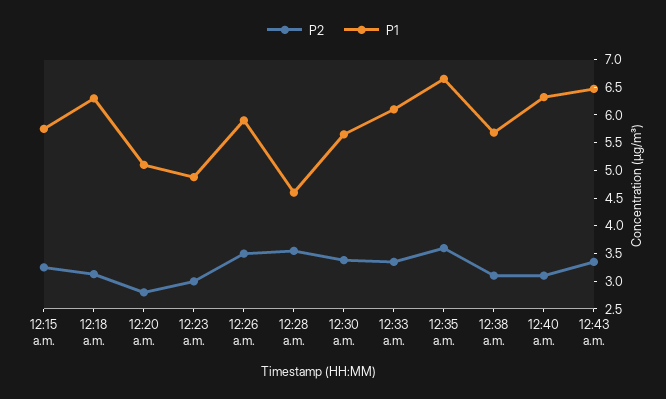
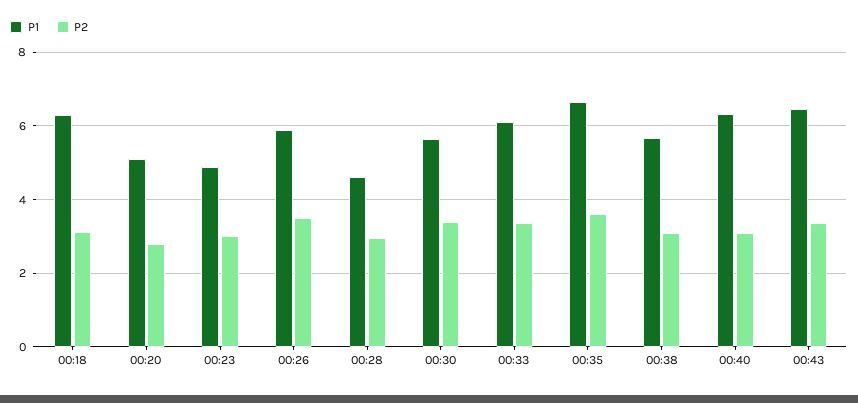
  {
    "P2": {
-     "12:15 a.m.": 3.25,
      "12:18 a.m.": 3.2,
      "12:20 a.m.": 2.8,
      "12:23 a.m.": 3,
      "12:26 a.m.": 3.6,
-     "12:28 a.m.": 3.5,
+     "12:28 a.m.": 3,
      "12:30 a.m.": 3.4,
      "12:33 a.m.": 3.4,
      "12:35 a.m.": 3.6,
      "12:38 a.m.": 3.2,
      "12:40 a.m.": 3.2,
      "12:43 a.m.": 3.4
    },
    "P1": {
-     "12:15 a.m.": 5.75,
      "12:18 a.m.": 6.4,
      "12:20 a.m.": 5.2,
      "12:23 a.m.": 4.8,
      "12:26 a.m.": 6,
      "12:28 a.m.": 4.6,
      "12:30 a.m.": 5.6,
      "12:33 a.m.": 6.2,
      "12:35 a.m.": 6.6,
      "12:38 a.m.": 5.6,
      "12:40 a.m.": 6.4,
      "12:43 a.m.": 6.4
    }
  }

